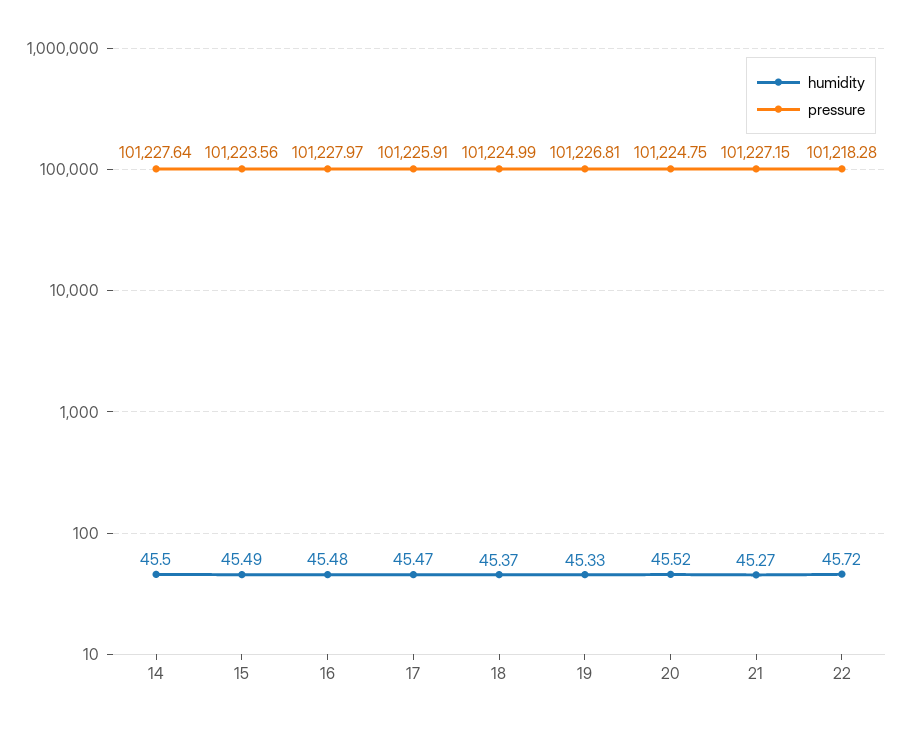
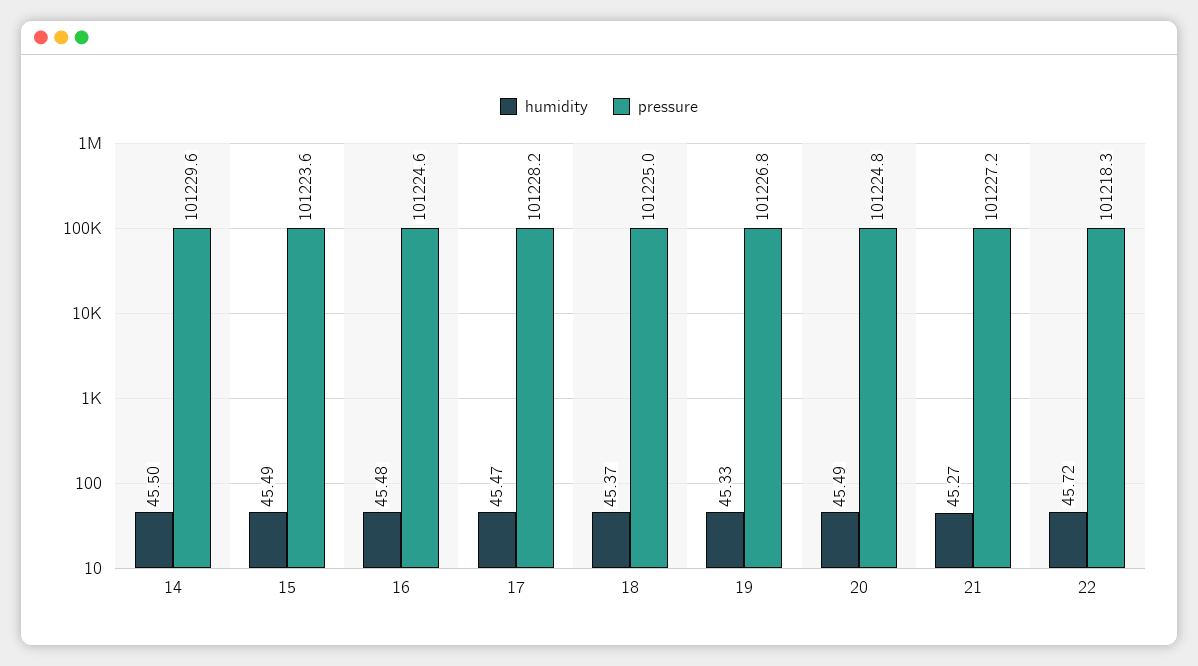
  {
    "humidity": {
      "14": 45.5,
      "15": 45.49,
      "16": 45.48,
      "17": 45.47,
      "18": 45.37,
      "19": 45.33,
-     "20": 45.52,
+     "20": 45.49,
      "21": 45.27,
      "22": 45.72
    },
    "pressure": {
-     "14": 101227.64,
+     "14": 101229.6,
      "15": 101223.56,
-     "16": 101227.97,
+     "16": 101224.6,
-     "17": 101225.91,
+     "17": 101228.2,
      "18": 101224.99,
      "19": 101226.81,
      "20": 101224.75,
      "21": 101227.15,
      "22": 101218.28
    }
  }

